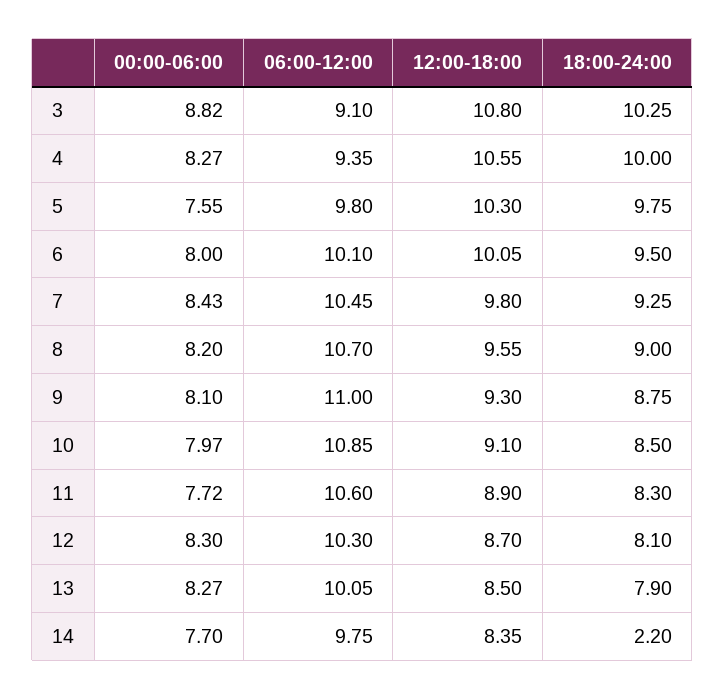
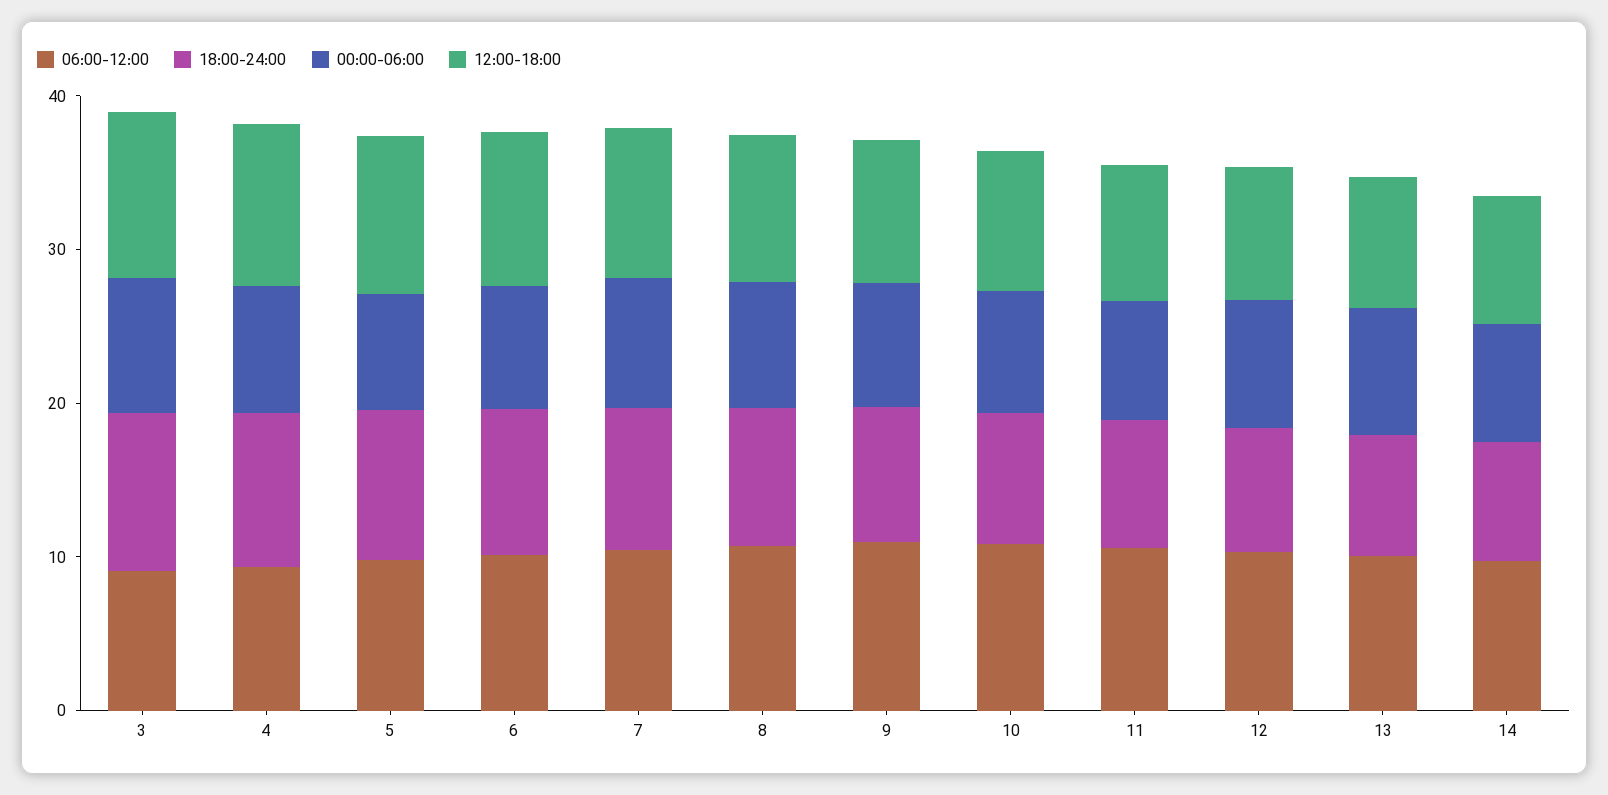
  {
    "00:00-06:00": {
      "3": 8.82,
      "4": 8.27,
      "5": 7.55,
      "6": 8,
      "7": 8.43,
      "8": 8.2,
      "9": 8.1,
      "10": 7.97,
      "11": 7.72,
      "12": 8.3,
      "13": 8.27,
      "14": 7.7
    },
    "06:00-12:00": {
      "3": 9.1,
      "4": 9.35,
      "5": 9.8,
      "6": 10.1,
      "7": 10.45,
      "8": 10.7,
      "9": 11,
      "10": 10.85,
      "11": 10.6,
      "12": 10.3,
      "13": 10.05,
      "14": 9.75
    },
    "12:00-18:00": {
      "3": 10.8,
      "4": 10.55,
      "5": 10.3,
      "6": 10.05,
      "7": 9.8,
      "8": 9.55,
      "9": 9.3,
      "10": 9.1,
      "11": 8.9,
      "12": 8.7,
      "13": 8.5,
      "14": 8.35
    },
    "18:00-24:00": {
      "3": 10.25,
      "4": 10,
      "5": 9.75,
      "6": 9.5,
      "7": 9.25,
      "8": 9,
      "9": 8.75,
      "10": 8.5,
      "11": 8.3,
      "12": 8.1,
      "13": 7.9,
-     "14": 2.2
+     "14": 8
    }
  }

